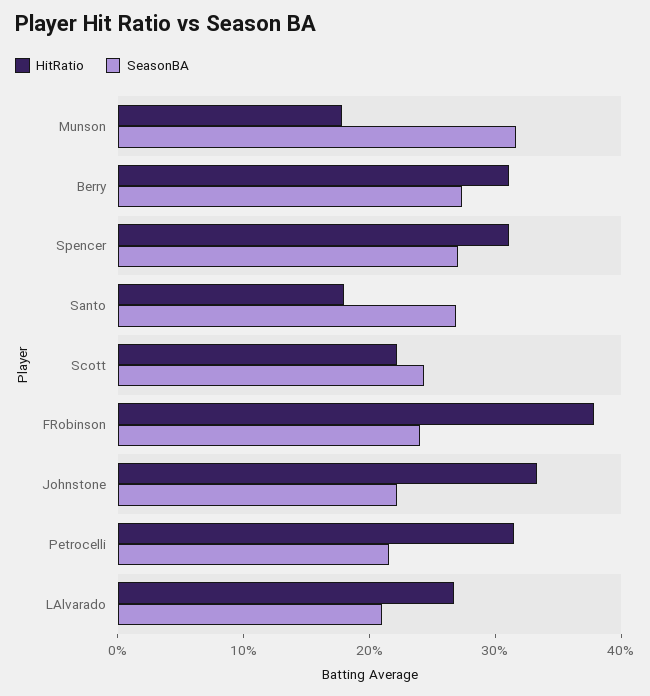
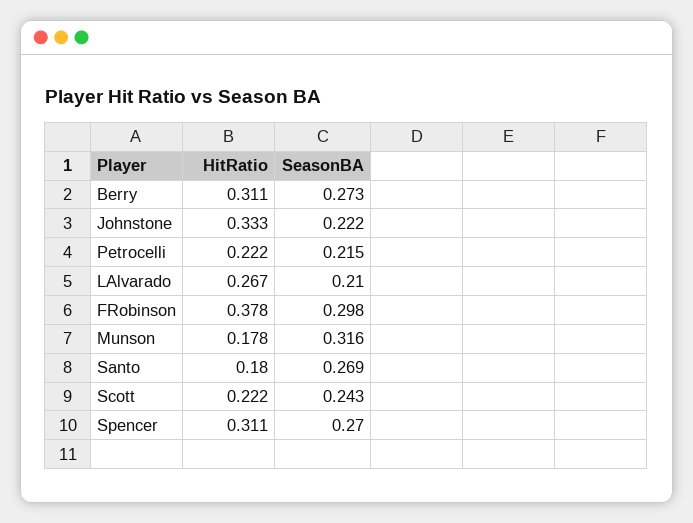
  {
    "HitRatio": {
      "Munson": 0.178,
      "Berry": 0.311,
      "Spencer": 0.311,
      "Santo": 0.18,
      "Scott": 0.222,
      "FRobinson": 0.378,
      "Johnstone": 0.333,
-     "Petrocelli": 0.32,
+     "Petrocelli": 0.222,
      "LAlvarado": 0.267
    },
    "SeasonBA": {
      "Munson": 0.316,
      "Berry": 0.273,
      "Spencer": 0.27,
      "Santo": 0.269,
      "Scott": 0.243,
-     "FRobinson": 0.24,
+     "FRobinson": 0.298,
      "Johnstone": 0.222,
      "Petrocelli": 0.215,
      "LAlvarado": 0.21
    }
  }

